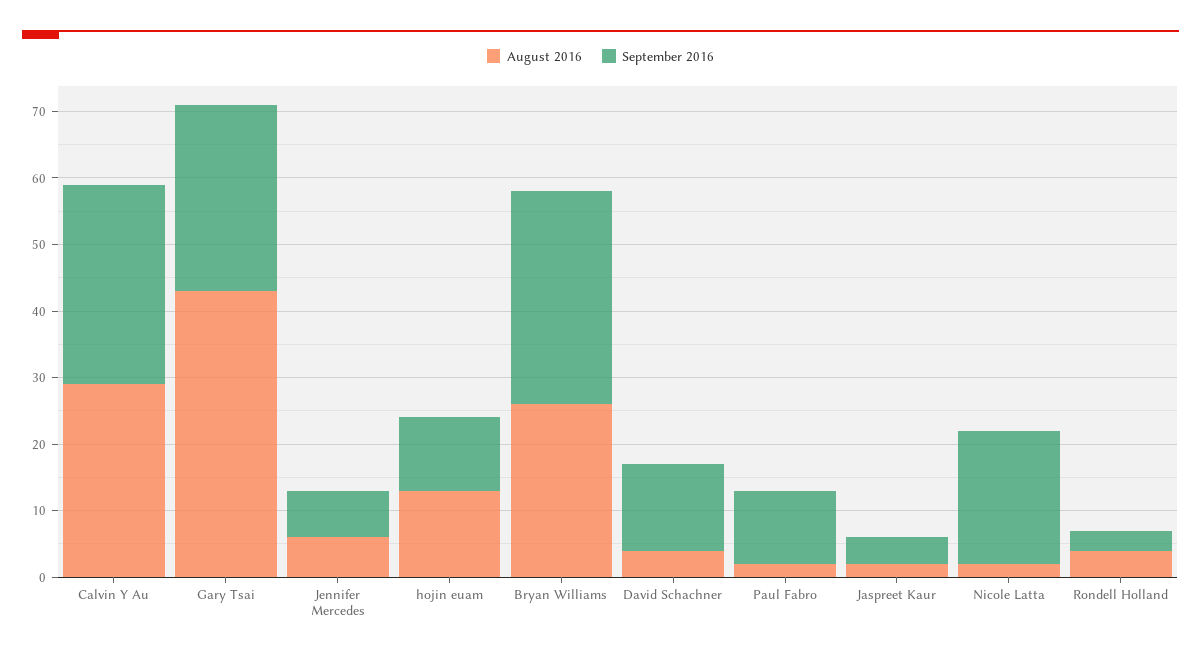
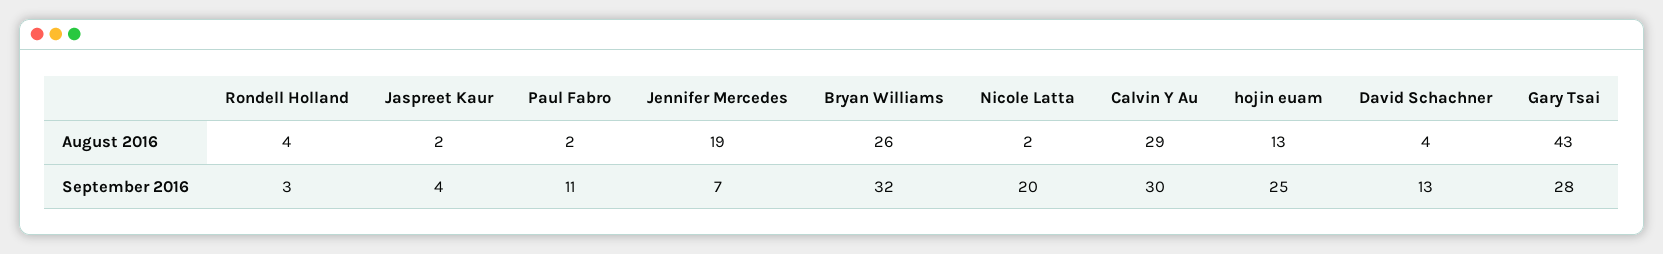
  {
    "August 2016": {
      "Calvin Y Au": 29,
      "Gary Tsai": 43,
-     "Jennifer Mercedes": 5,
+     "Jennifer Mercedes": 19,
      "hojin euam": 13,
      "Bryan Williams": 26,
      "David Schachner": 4,
      "Paul Fabro": 2,
      "Jaspreet Kaur": 2,
      "Nicole Latta": 2,
      "Rondell Holland": 4
    },
    "September 2016": {
      "Calvin Y Au": 30,
      "Gary Tsai": 28,
      "Jennifer Mercedes": 7,
-     "hojin euam": 10,
+     "hojin euam": 25,
      "Bryan Williams": 32,
      "David Schachner": 13,
      "Paul Fabro": 11,
      "Jaspreet Kaur": 4,
      "Nicole Latta": 20,
      "Rondell Holland": 3
    }
  }

